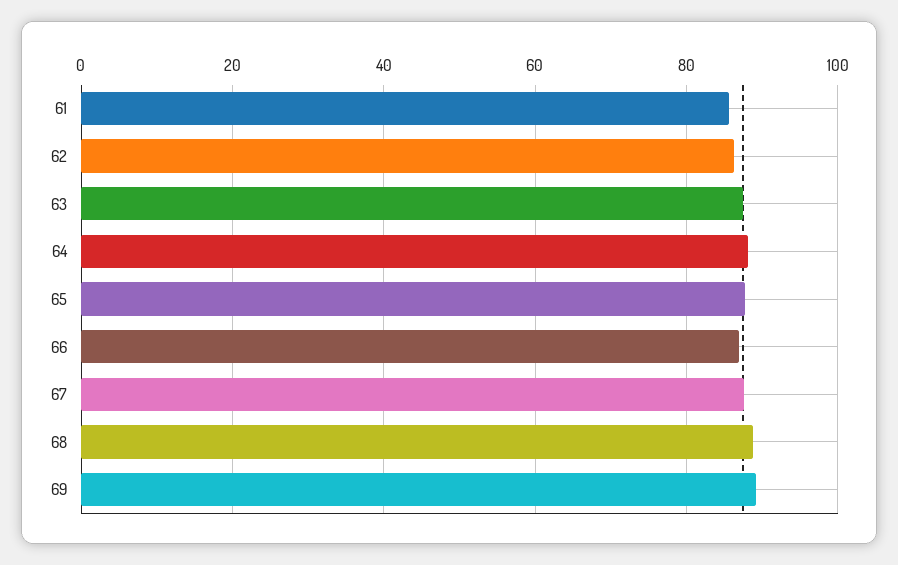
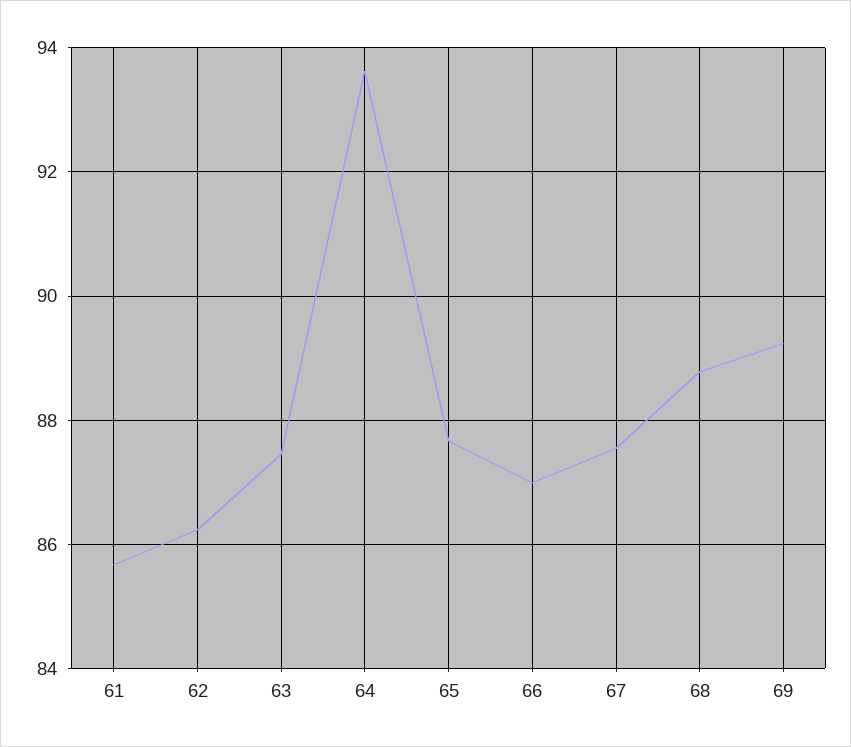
  {
    "61": 85.6,
    "62": 86.2,
    "63": 87.4,
-   "64": 88,
+   "64": 93.6,
    "65": 87.6,
    "66": 87,
    "67": 87.6,
    "68": 88.8,
    "69": 89.2
  }

